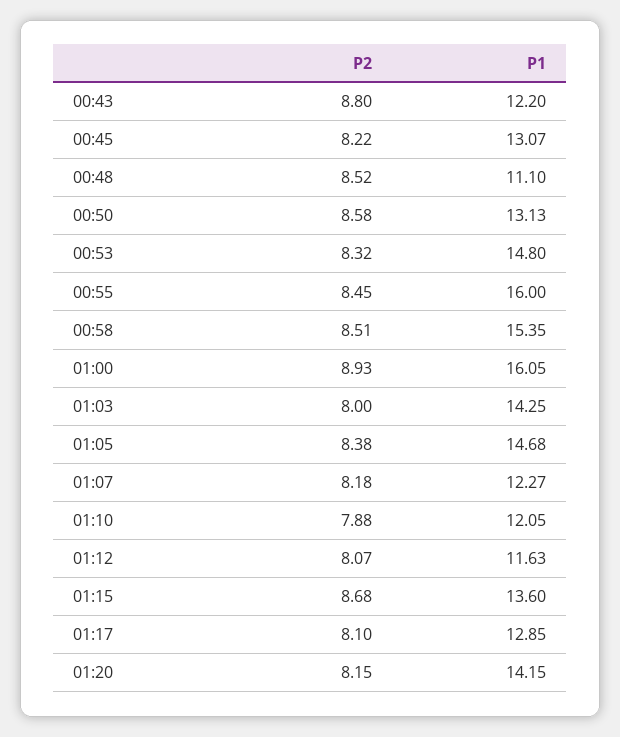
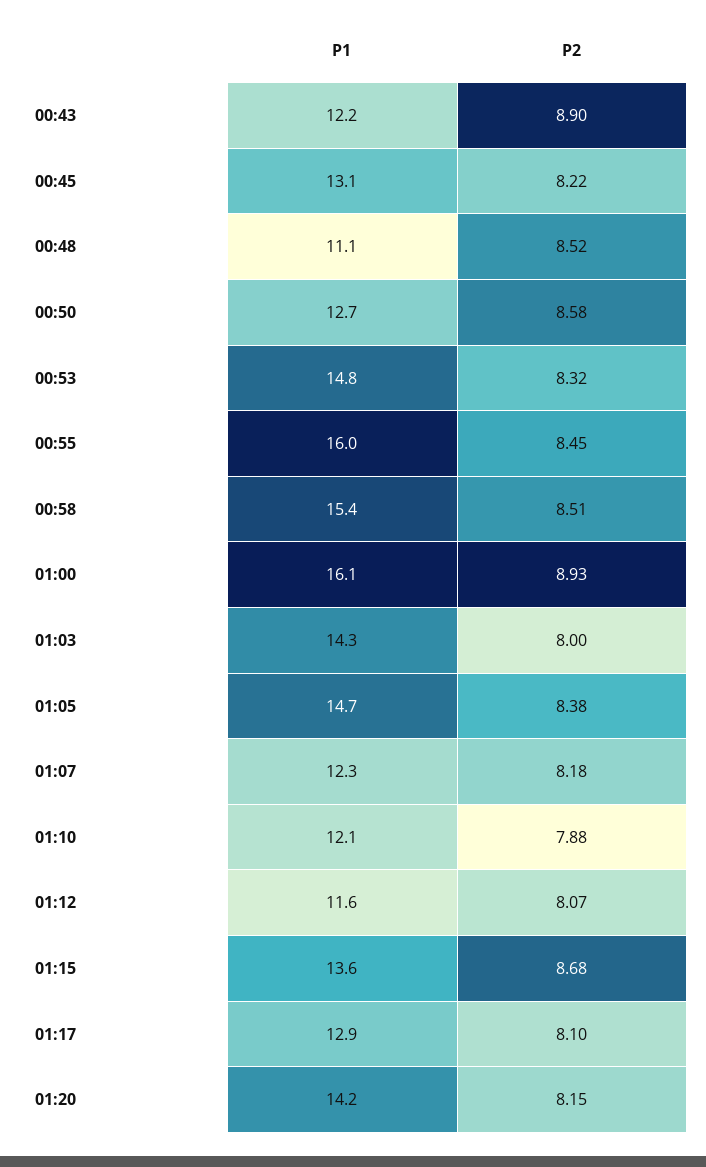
  {
    "P2": {
-     "00:43": 8.8,
+     "00:43": 8.9,
      "00:45": 8.22,
      "00:48": 8.52,
      "00:50": 8.58,
      "00:53": 8.32,
      "00:55": 8.45,
      "00:58": 8.51,
      "01:00": 8.93,
      "01:03": 8,
      "01:05": 8.38,
      "01:07": 8.18,
      "01:10": 7.88,
      "01:12": 8.07,
      "01:15": 8.68,
      "01:17": 8.1,
      "01:20": 8.15
    },
    "P1": {
      "00:43": 12.2,
      "00:45": 13.07,
      "00:48": 11.1,
-     "00:50": 13.13,
+     "00:50": 12.7,
      "00:53": 14.8,
      "00:55": 16,
      "00:58": 15.35,
      "01:00": 16.05,
      "01:03": 14.25,
      "01:05": 14.68,
      "01:07": 12.27,
      "01:10": 12.05,
      "01:12": 11.63,
      "01:15": 13.6,
      "01:17": 12.85,
      "01:20": 14.15
    }
  }

